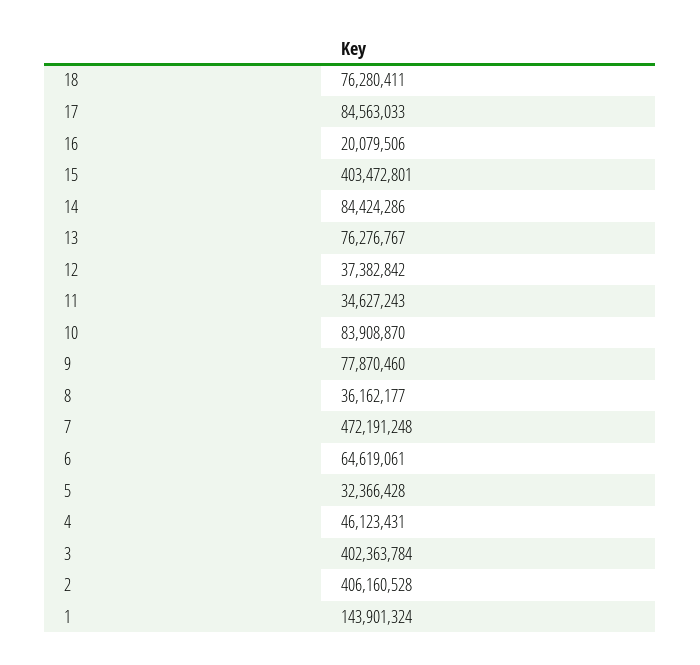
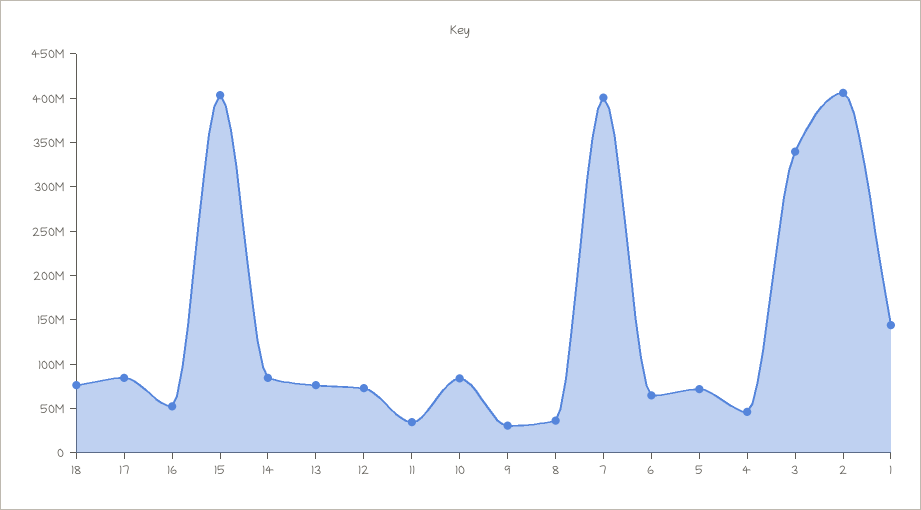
  {
    "18": 76280411,
    "17": 84563033,
-   "16": 20079506,
+   "16": 50000000,
    "15": 403472801,
    "14": 84424286,
    "13": 76276767,
-   "12": 37382842,
+   "12": 70000000,
    "11": 34627243,
    "10": 83908870,
-   "9": 77870460,
+   "9": 30000000,
    "8": 36162177,
-   "7": 472191248,
+   "7": 400000000,
    "6": 64619061,
-   "5": 32366428,
+   "5": 70000000,
    "4": 46123431,
-   "3": 402363784,
+   "3": 340000000,
    "2": 406160528,
    "1": 143901324
  }

